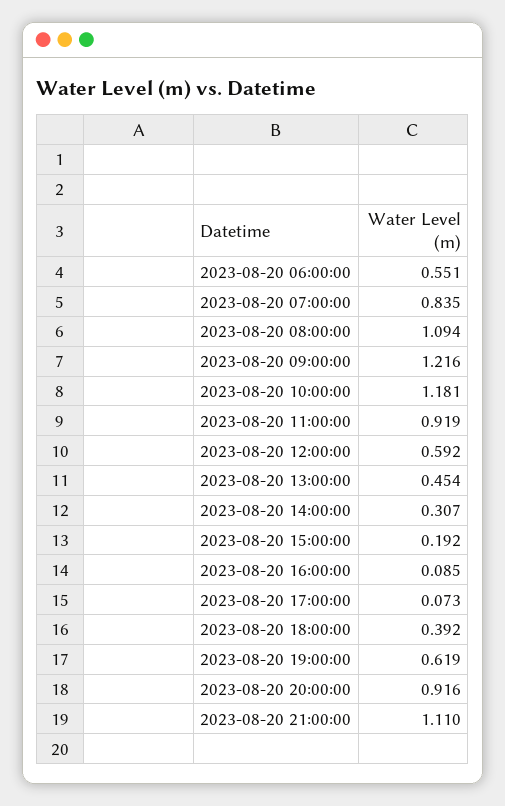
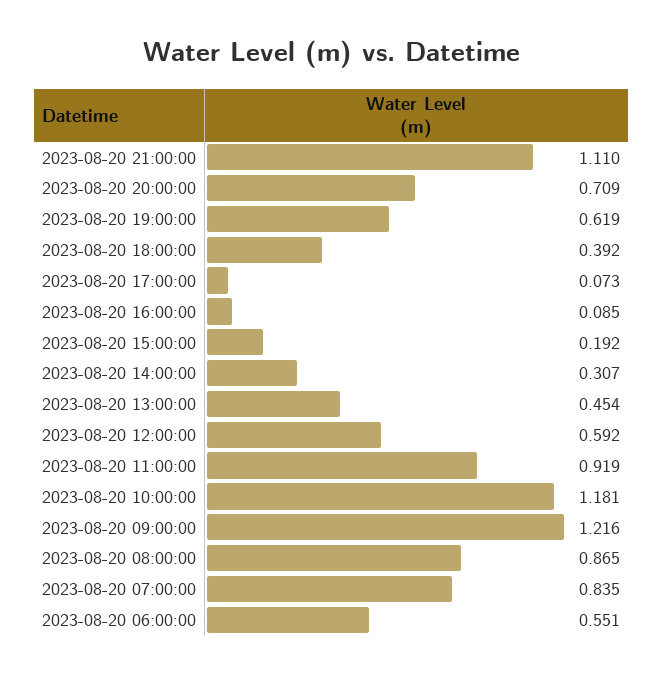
  {
    "2023-08-20 06:00:00": 0.551,
    "2023-08-20 07:00:00": 0.835,
-   "2023-08-20 08:00:00": 1.094,
+   "2023-08-20 08:00:00": 0.865,
    "2023-08-20 09:00:00": 1.216,
    "2023-08-20 10:00:00": 1.181,
    "2023-08-20 11:00:00": 0.919,
    "2023-08-20 12:00:00": 0.592,
    "2023-08-20 13:00:00": 0.454,
    "2023-08-20 14:00:00": 0.307,
    "2023-08-20 15:00:00": 0.192,
    "2023-08-20 16:00:00": 0.085,
    "2023-08-20 17:00:00": 0.073,
    "2023-08-20 18:00:00": 0.392,
    "2023-08-20 19:00:00": 0.619,
-   "2023-08-20 20:00:00": 0.916,
+   "2023-08-20 20:00:00": 0.709,
    "2023-08-20 21:00:00": 1.11
  }

